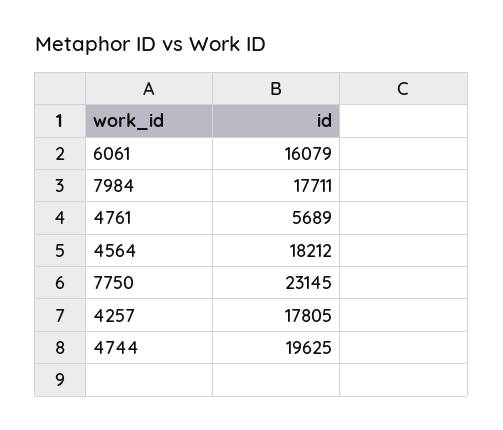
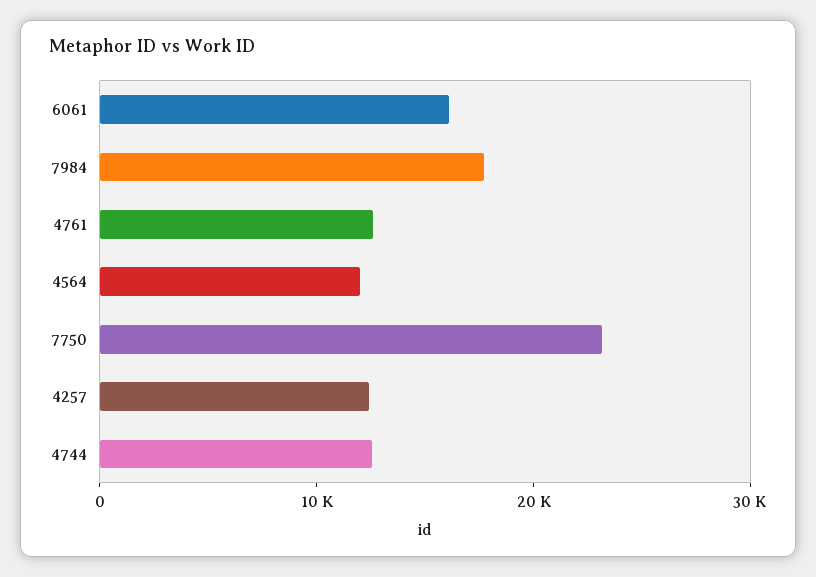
  {
    "6061": 16079,
    "7984": 17711,
-   "4761": 5689,
+   "4761": 12000,
-   "4564": 18212,
+   "4564": 12000,
    "7750": 23145,
-   "4257": 17805,
+   "4257": 12000,
-   "4744": 19625
+   "4744": 12000
  }

